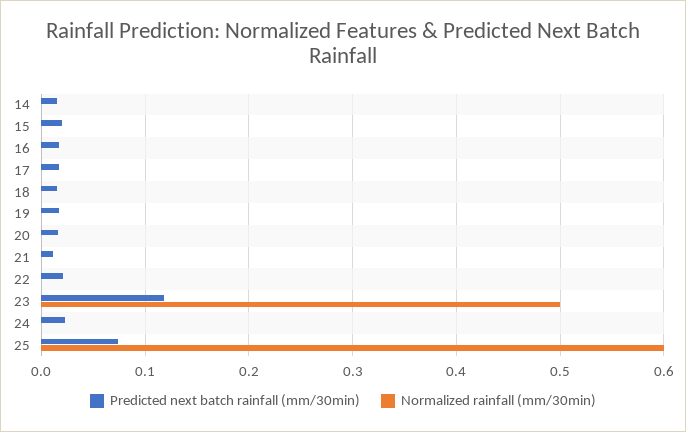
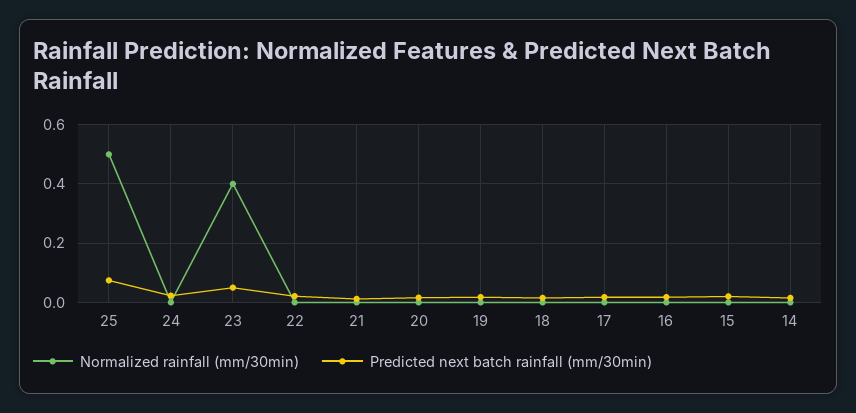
  {
    "Predicted next batch rainfall (mm/30min)": {
      "14": 0.01,
      "15": 0.02,
      "16": 0.02,
      "17": 0.02,
      "18": 0.01,
      "19": 0.02,
      "20": 0.02,
      "21": 0.01,
      "22": 0.02,
-     "23": 0.12,
+     "23": 0.05,
      "24": 0.02,
      "25": 0.07
    },
    "Normalized rainfall (mm/30min)": {
      "14": 0,
      "15": 0,
      "16": 0,
      "17": 0,
      "18": 0,
      "19": 0,
      "20": 0,
      "21": 0,
      "22": 0,
-     "23": 0.5,
+     "23": 0.4,
      "24": 0,
-     "25": 0.6
+     "25": 0.5
    }
  }

